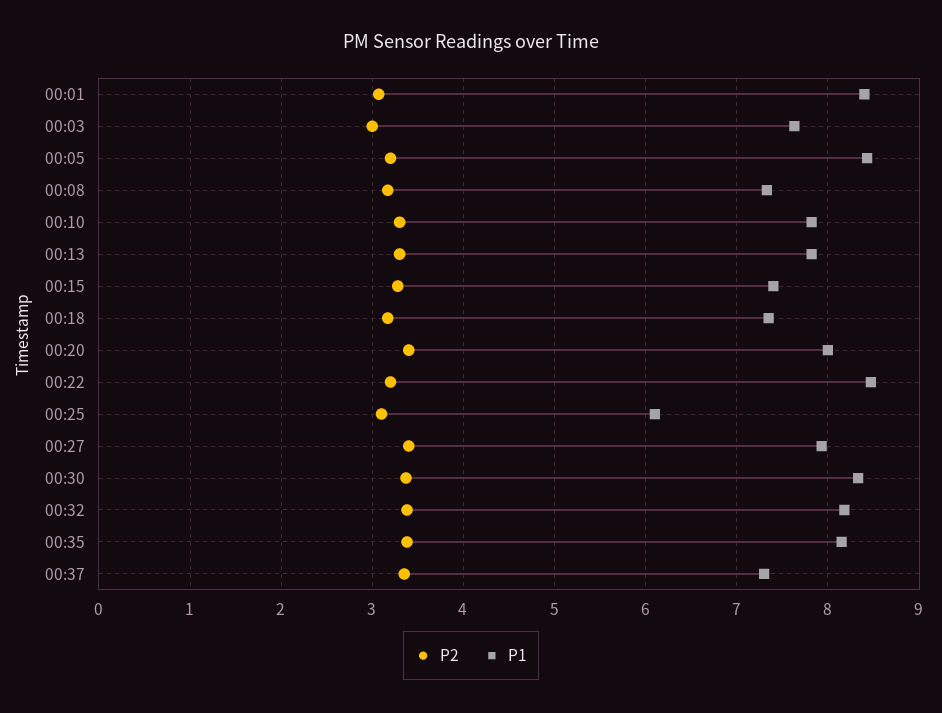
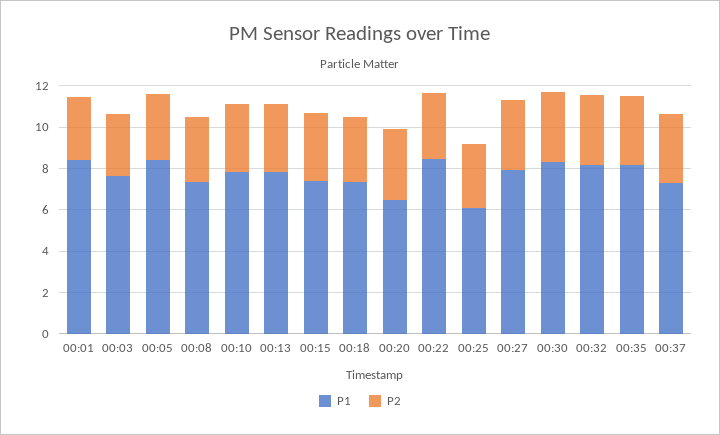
  {
    "P2": {
      "00:01": 3.1,
      "00:03": 3,
      "00:05": 3.2,
      "00:08": 3.2,
      "00:10": 3.3,
      "00:13": 3.3,
      "00:15": 3.3,
      "00:18": 3.2,
      "00:20": 3.4,
      "00:22": 3.2,
      "00:25": 3.1,
      "00:27": 3.4,
      "00:30": 3.4,
      "00:32": 3.4,
      "00:35": 3.4,
      "00:37": 3.4
    },
    "P1": {
      "00:01": 8.4,
      "00:03": 7.6,
      "00:05": 8.4,
      "00:08": 7.3,
      "00:10": 7.8,
      "00:13": 7.8,
      "00:15": 7.4,
      "00:18": 7.4,
-     "00:20": 8,
+     "00:20": 6.5,
      "00:22": 8.5,
      "00:25": 6.1,
      "00:27": 7.9,
      "00:30": 8.3,
      "00:32": 8.2,
      "00:35": 8.2,
      "00:37": 7.3
    }
  }

